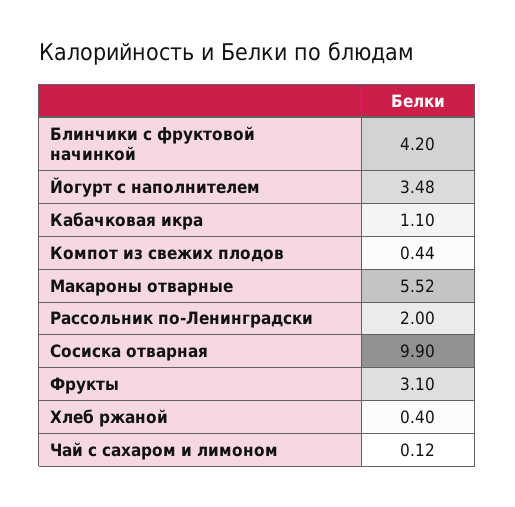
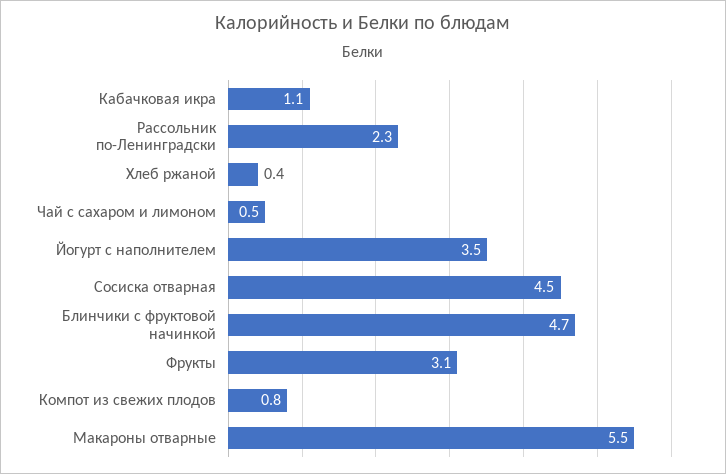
  {
-   "Блинчики с фруктовой начинкой": 4.2,
+   "Блинчики с фруктовой начинкой": 4.7,
    "Йогурт с наполнителем": 3.48,
    "Кабачковая икра": 1.1,
-   "Компот из свежих плодов": 0.44,
+   "Компот из свежих плодов": 0.8,
    "Макароны отварные": 5.52,
-   "Рассольник по-Ленинградски": 2,
+   "Рассольник по-Ленинградски": 2.3,
-   "Сосиска отварная": 9.9,
+   "Сосиска отварная": 4.5,
    "Фрукты": 3.1,
    "Хлеб ржаной": 0.4,
-   "Чай с сахаром и лимоном": 0.12
+   "Чай с сахаром и лимоном": 0.5
  }

